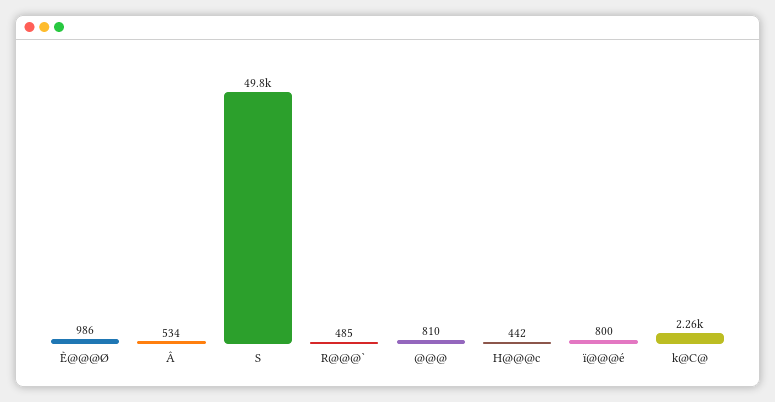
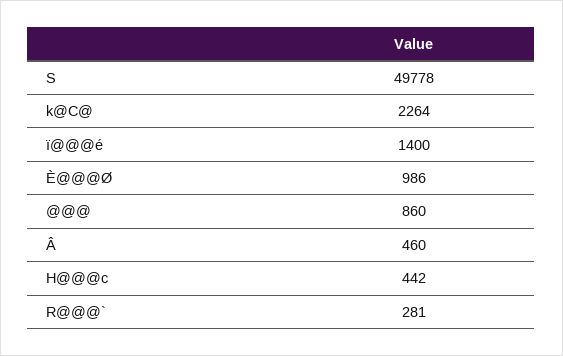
  {
    "È@@@Ø": 986,
-   "Â": 534,
+   "Â": 460,
    "S": 49778,
-   "R@@@`": 485,
+   "R@@@`": 281,
-   "@@@": 810,
+   "@@@": 860,
    "H@@@c": 442,
-   "ï@@@é": 800,
+   "ï@@@é": 1400,
    "k@C@": 2264
  }

